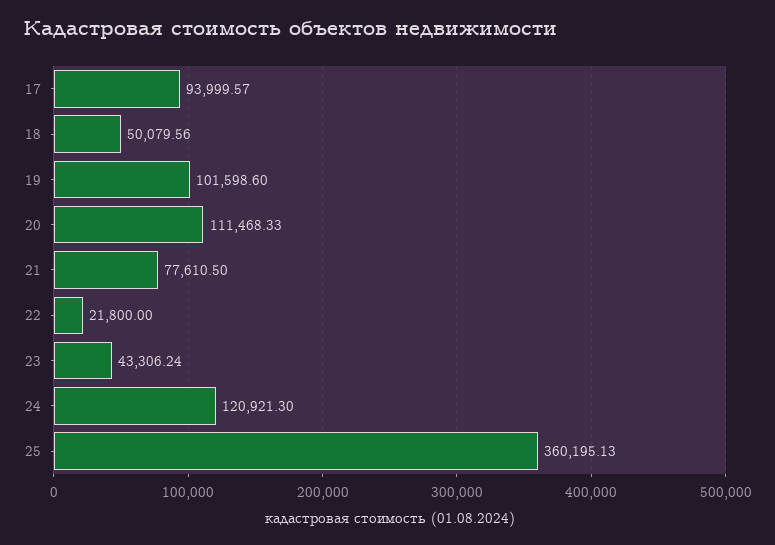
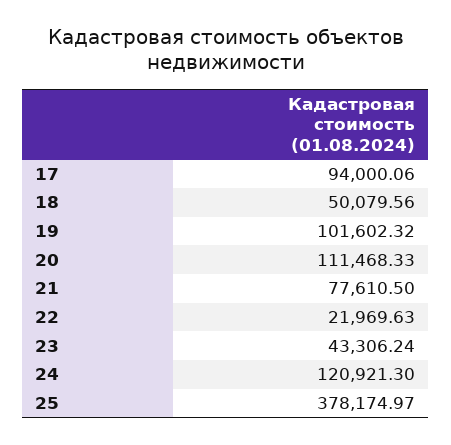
  {
-   "17": 93999.57,
+   "17": 94000.06,
    "18": 50079.56,
-   "19": 101598.6,
+   "19": 101602.32,
    "20": 111468.33,
    "21": 77610.5,
-   "22": 21800,
+   "22": 21969.63,
    "23": 43306.24,
    "24": 120921.3,
-   "25": 360195.13
+   "25": 378174.97
  }

